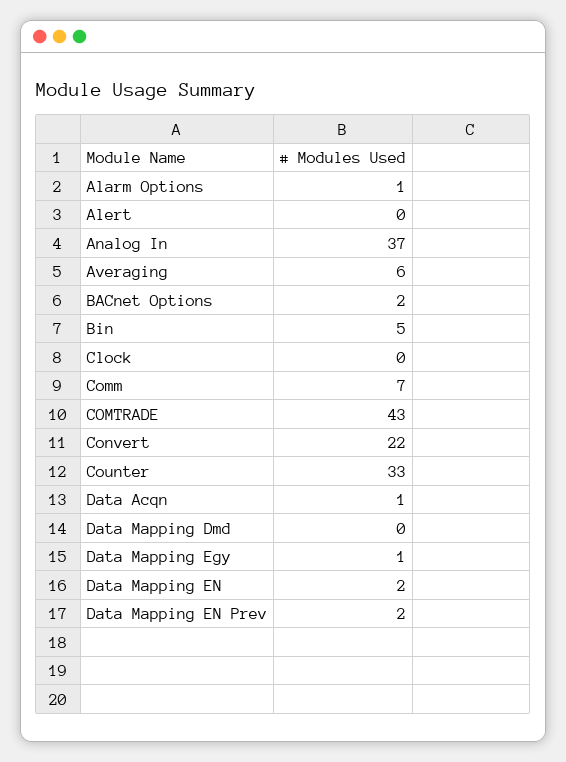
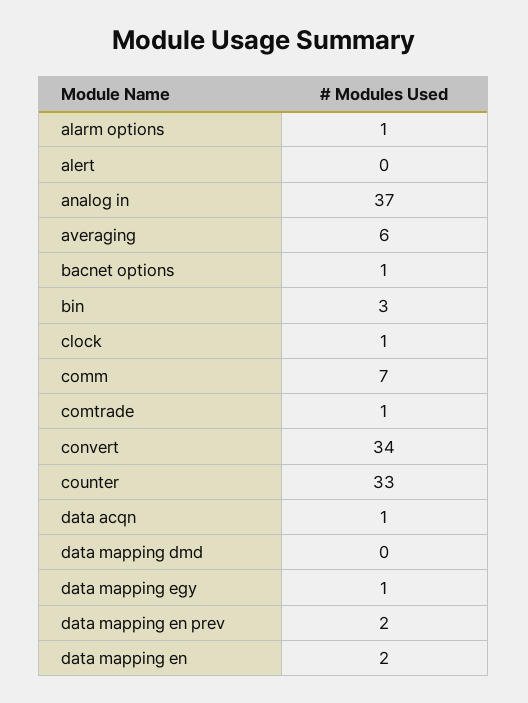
  {
    "Alarm Options": 1,
    "Alert": 0,
    "Analog In": 37,
    "Averaging": 6,
-   "BACnet Options": 2,
+   "BACnet Options": 1,
-   "Bin": 5,
+   "Bin": 3,
-   "Clock": 0,
+   "Clock": 1,
    "Comm": 7,
-   "COMTRADE": 43,
+   "COMTRADE": 1,
-   "Convert": 22,
+   "Convert": 34,
    "Counter": 33,
    "Data Acqn": 1,
    "Data Mapping Dmd": 0,
    "Data Mapping Egy": 1,
    "Data Mapping EN": 2,
    "Data Mapping EN Prev": 2
  }

